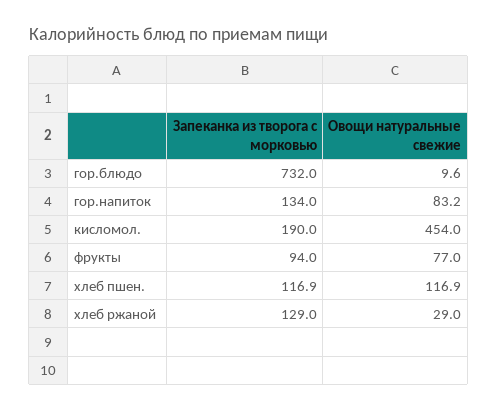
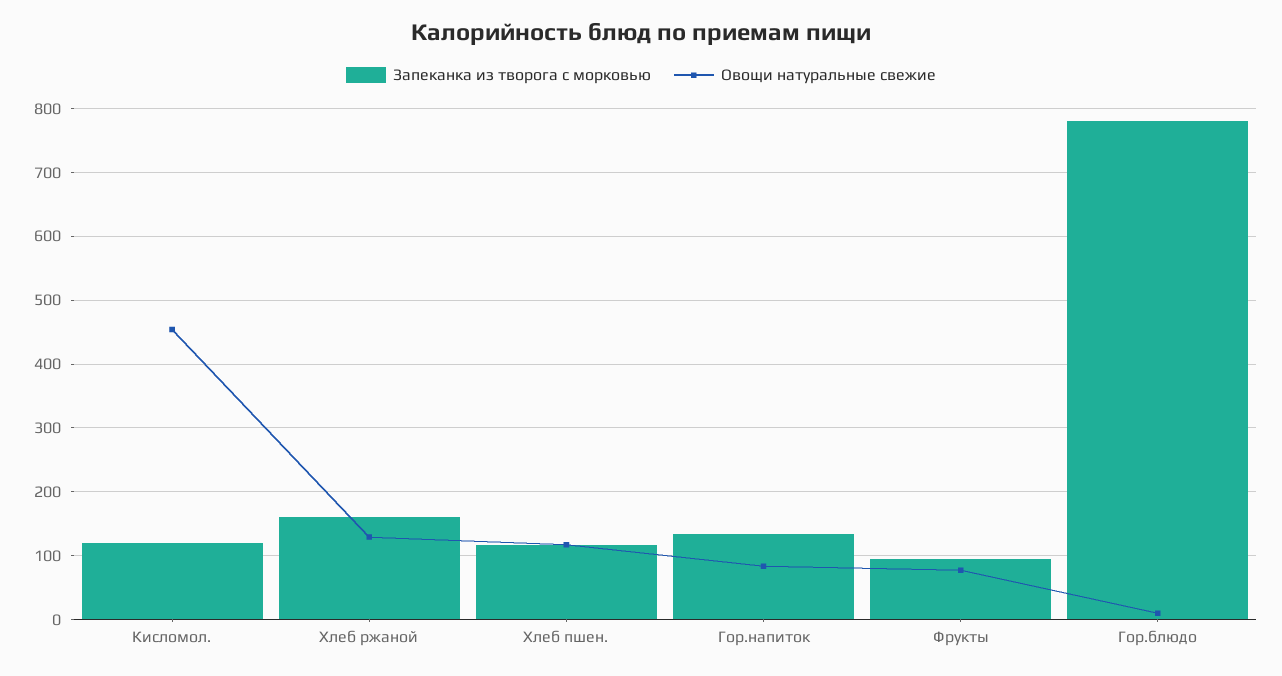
  {
    "Запеканка из творога с морковью": {
-     "гор.блюдо": 732,
+     "гор.блюдо": 780,
      "гор.напиток": 134,
-     "кисломол.": 190,
+     "кисломол.": 120,
      "фрукты": 94,
      "хлеб пшен.": 116.9,
-     "хлеб ржаной": 129
+     "хлеб ржаной": 160
    },
    "Овощи натуральные свежие": {
      "гор.блюдо": 9.6,
      "гор.напиток": 83.2,
      "кисломол.": 454,
      "фрукты": 77,
      "хлеб пшен.": 116.9,
-     "хлеб ржаной": 29
+     "хлеб ржаной": 130
    }
  }

